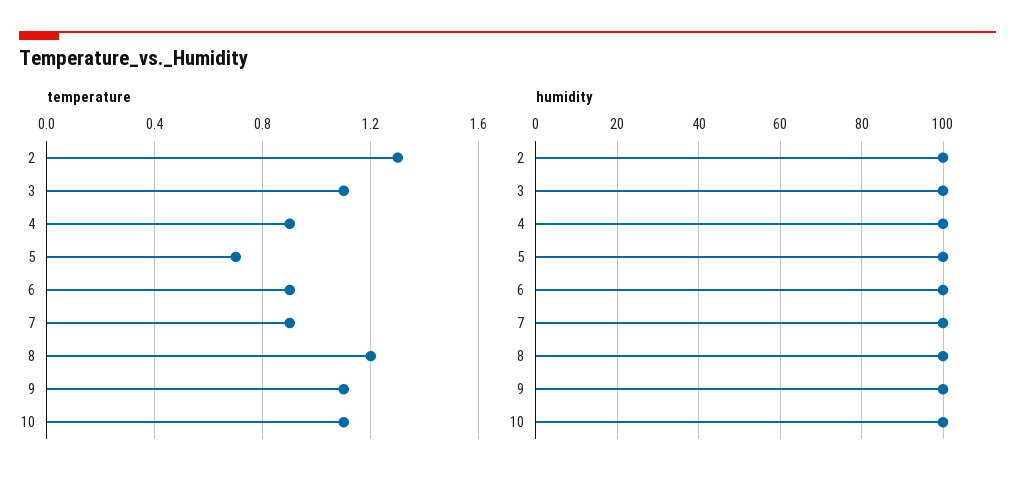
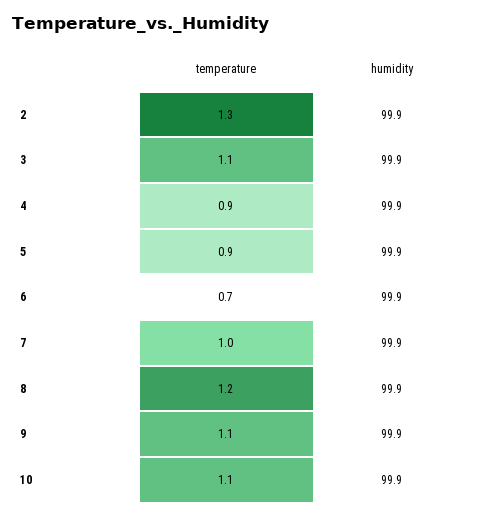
  {
    "temperature": {
      "2": 1.3,
      "3": 1.1,
      "4": 0.9,
-     "5": 0.7,
+     "5": 0.9,
-     "6": 0.9,
+     "6": 0.7,
-     "7": 0.9,
+     "7": 1,
      "8": 1.2,
      "9": 1.1,
      "10": 1.1
    },
    "humidity": {
      "2": 99.9,
      "3": 99.9,
      "4": 99.9,
      "5": 99.9,
      "6": 99.9,
      "7": 99.9,
      "8": 99.9,
      "9": 99.9,
      "10": 99.9
    }
  }

